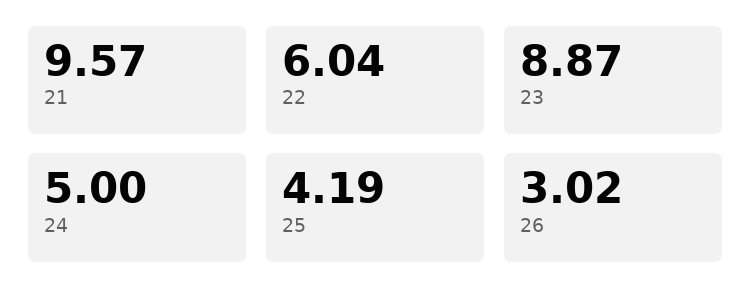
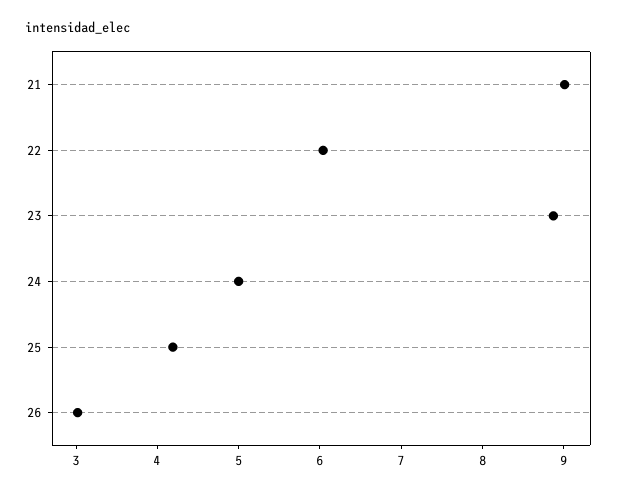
  {
-   "21": 9.57,
+   "21": 9,
    "22": 6.04,
    "23": 8.87,
    "24": 5,
    "25": 4.19,
    "26": 3.02
  }

